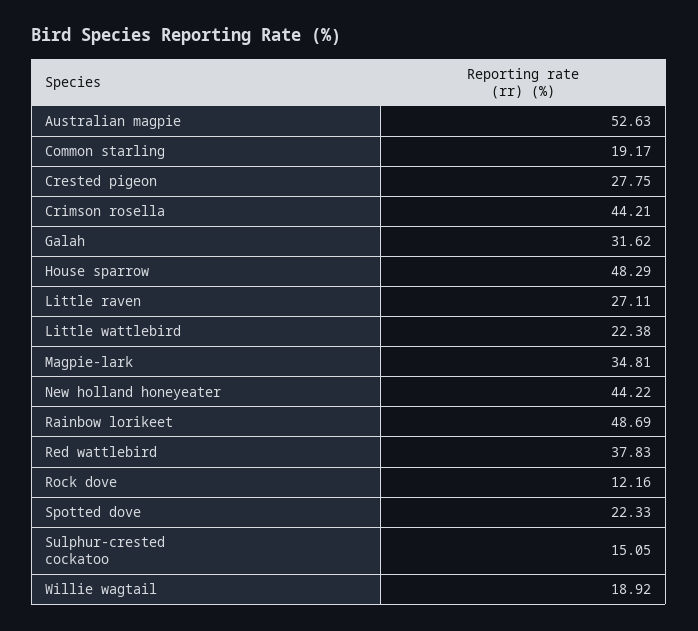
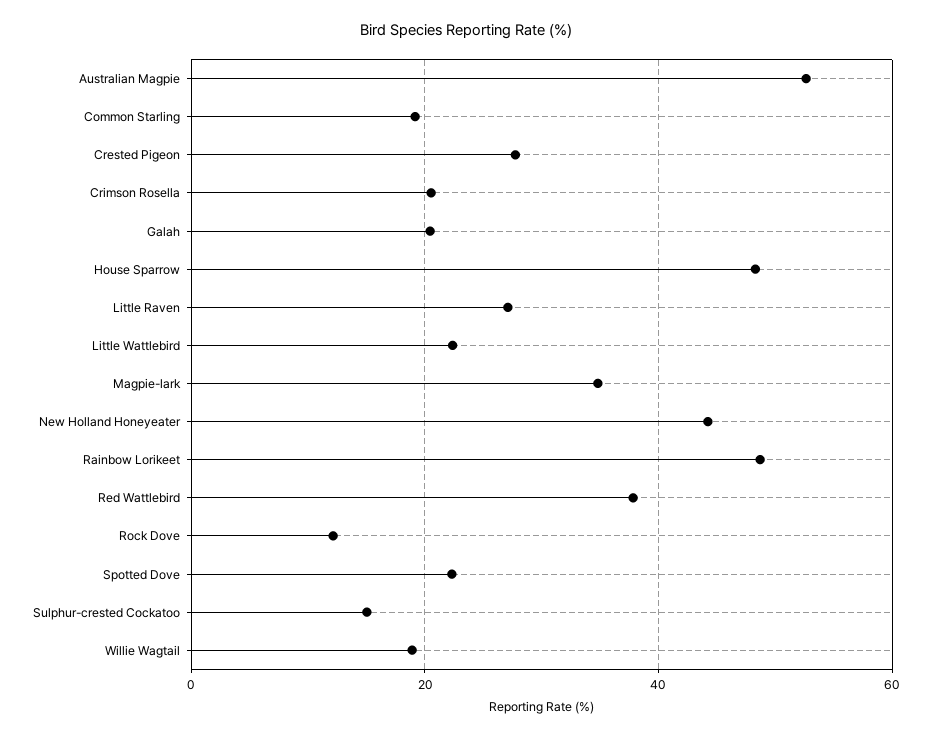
  {
    "Australian magpie": 52.63,
    "Common starling": 19.17,
    "Crested pigeon": 27.75,
-   "Crimson rosella": 44.21,
+   "Crimson rosella": 20,
-   "Galah": 31.62,
+   "Galah": 20,
    "House sparrow": 48.29,
    "Little raven": 27.11,
    "Little wattlebird": 22.38,
    "Magpie-lark": 34.81,
    "New holland honeyeater": 44.22,
    "Rainbow lorikeet": 48.69,
    "Red wattlebird": 37.83,
    "Rock dove": 12.16,
    "Spotted dove": 22.33,
    "Sulphur-crested cockatoo": 15.05,
    "Willie wagtail": 18.92
  }

